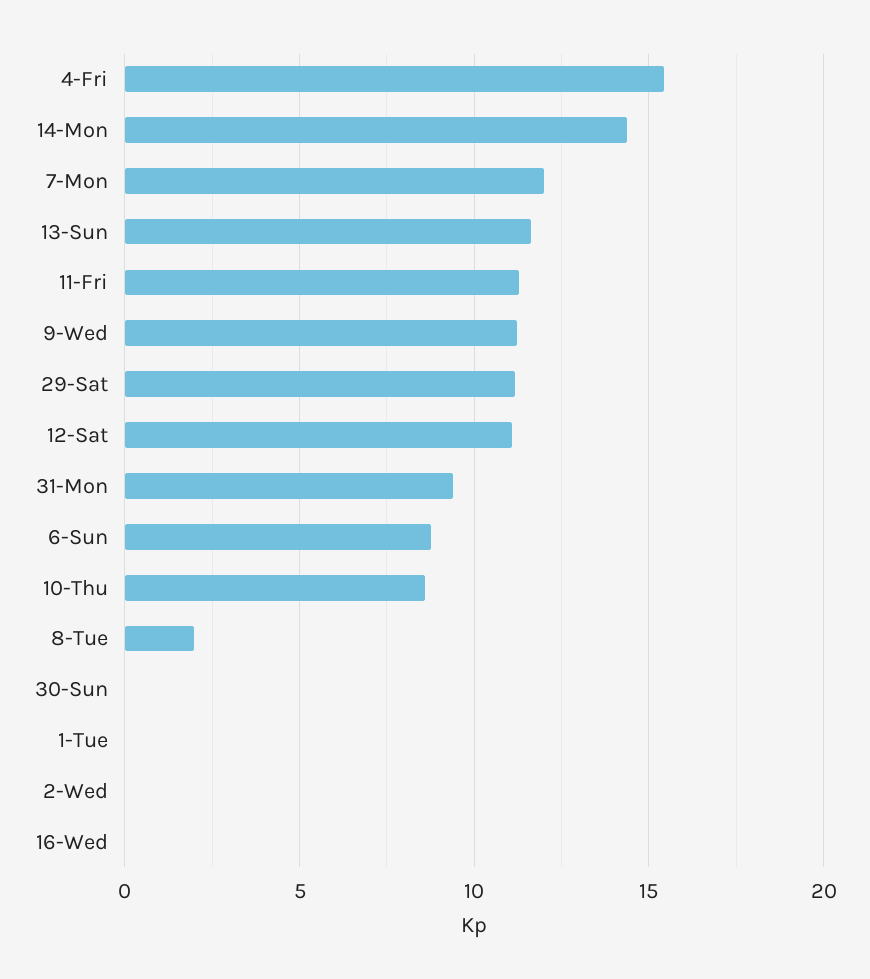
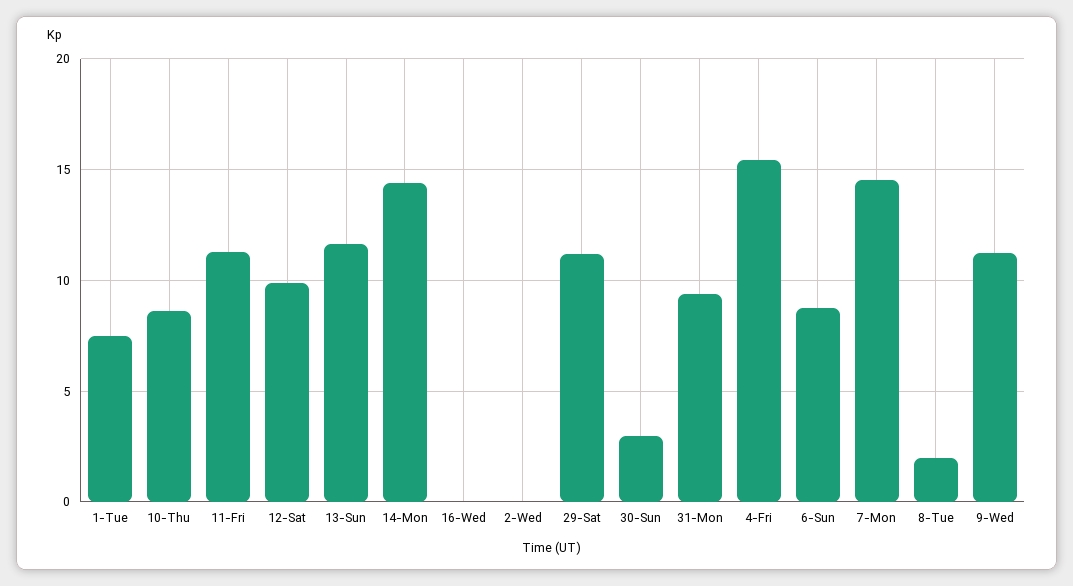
  {
    "4-Fri": 15.5,
    "14-Mon": 14.5,
-   "7-Mon": 12,
+   "7-Mon": 14.5,
    "13-Sun": 11.5,
    "11-Fri": 11.5,
    "9-Wed": 11,
    "29-Sat": 11,
-   "12-Sat": 11,
+   "12-Sat": 10,
    "31-Mon": 9.5,
    "6-Sun": 9,
    "10-Thu": 8.5,
    "8-Tue": 2,
-   "30-Sun": 0,
+   "30-Sun": 3,
-   "1-Tue": 0,
+   "1-Tue": 7.5,
    "2-Wed": 0,
    "16-Wed": 0
  }

